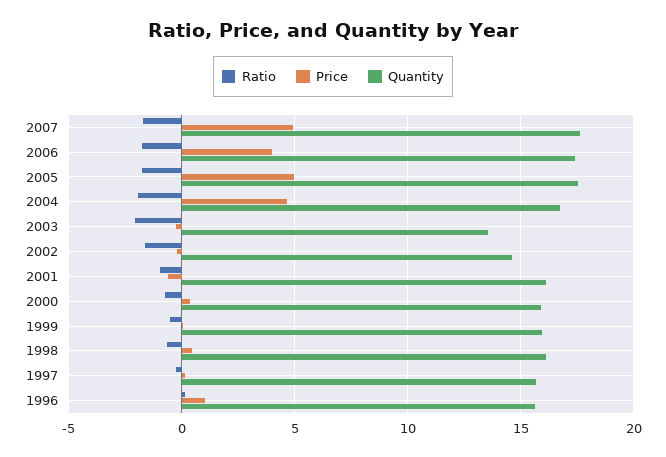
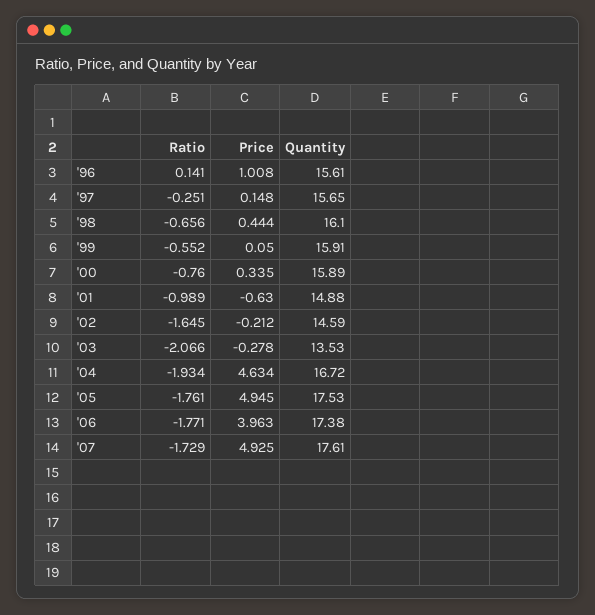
  {
    "Ratio": {
      "2007": -1.729,
      "2006": -1.771,
      "2005": -1.761,
      "2004": -1.934,
      "2003": -2.066,
      "2002": -1.645,
      "2001": -0.989,
      "2000": -0.76,
      "1999": -0.552,
      "1998": -0.656,
      "1997": -0.251,
      "1996": 0.141
    },
    "Price": {
      "2007": 4.925,
      "2006": 3.963,
      "2005": 4.945,
      "2004": 4.634,
      "2003": -0.278,
      "2002": -0.212,
      "2001": -0.63,
      "2000": 0.335,
      "1999": 0.05,
      "1998": 0.444,
      "1997": 0.148,
      "1996": 1.008
    },
    "Quantity": {
      "2007": 17.61,
      "2006": 17.38,
      "2005": 17.53,
      "2004": 16.72,
      "2003": 13.53,
      "2002": 14.59,
-     "2001": 16,
+     "2001": 14.88,
      "2000": 15.89,
      "1999": 15.91,
      "1998": 16.1,
      "1997": 15.65,
      "1996": 15.61
    }
  }

